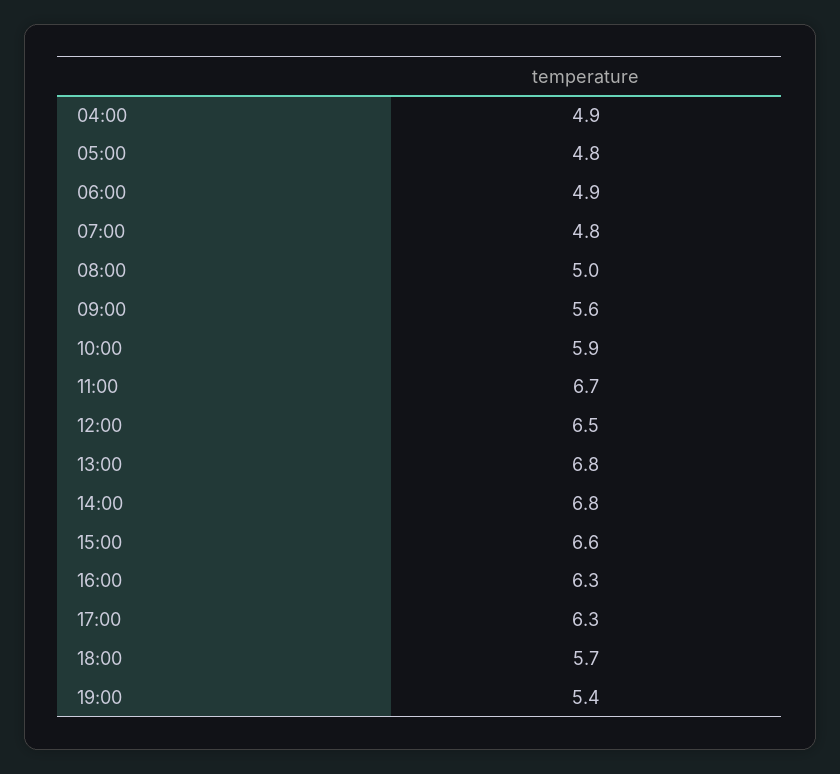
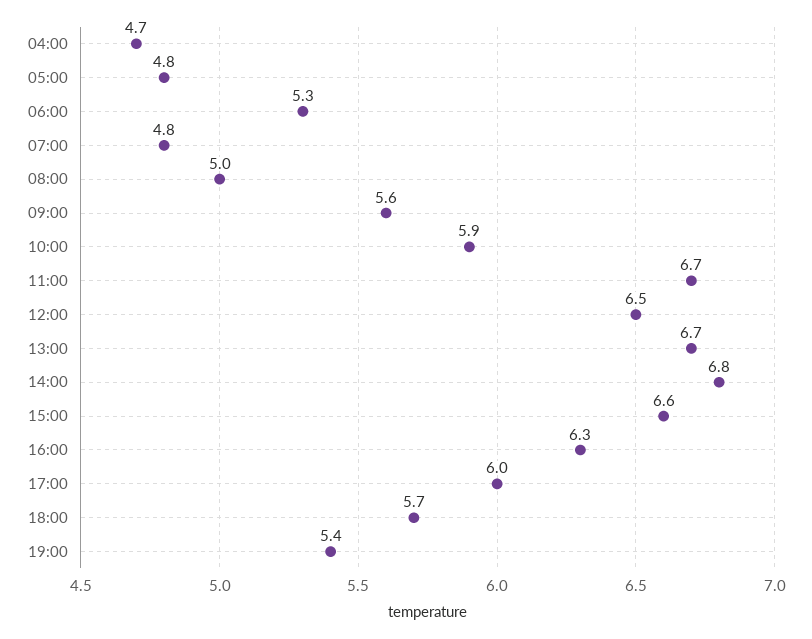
  {
-   "04:00": 4.9,
+   "04:00": 4.7,
    "05:00": 4.8,
-   "06:00": 4.9,
+   "06:00": 5.3,
    "07:00": 4.8,
    "08:00": 5,
    "09:00": 5.6,
    "10:00": 5.9,
    "11:00": 6.7,
    "12:00": 6.5,
-   "13:00": 6.8,
+   "13:00": 6.7,
    "14:00": 6.8,
    "15:00": 6.6,
    "16:00": 6.3,
-   "17:00": 6.3,
+   "17:00": 6,
    "18:00": 5.7,
    "19:00": 5.4
  }

